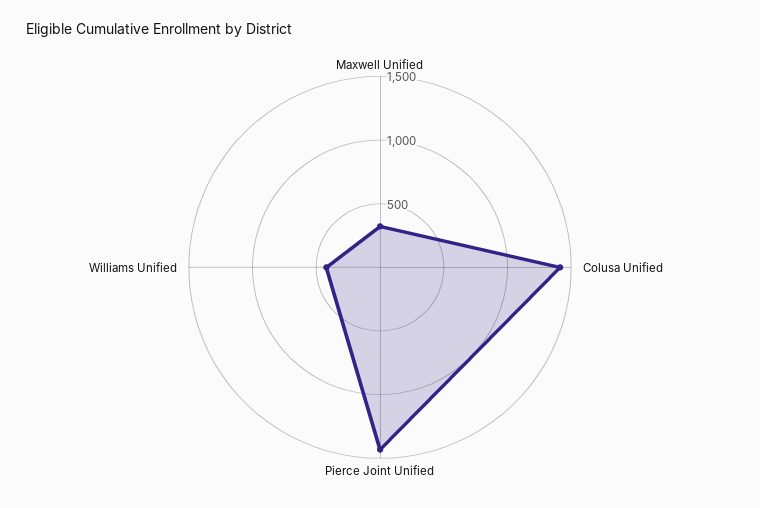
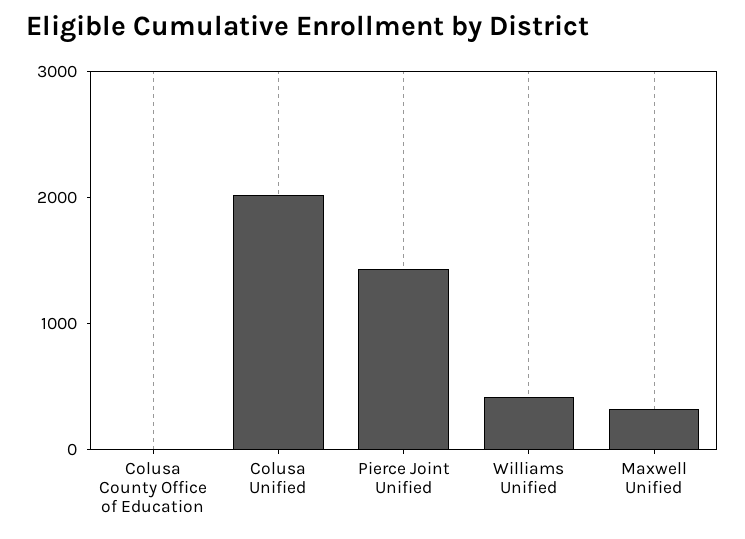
  {
    "Maxwell Unified": 300,
-   "Colusa Unified": 1400,
+   "Colusa Unified": 2000,
    "Pierce Joint Unified": 1400,
-   "Williams Unified": 400
+   "Williams Unified": 400,
+   "Colusa County Office of Education": 0
  }

